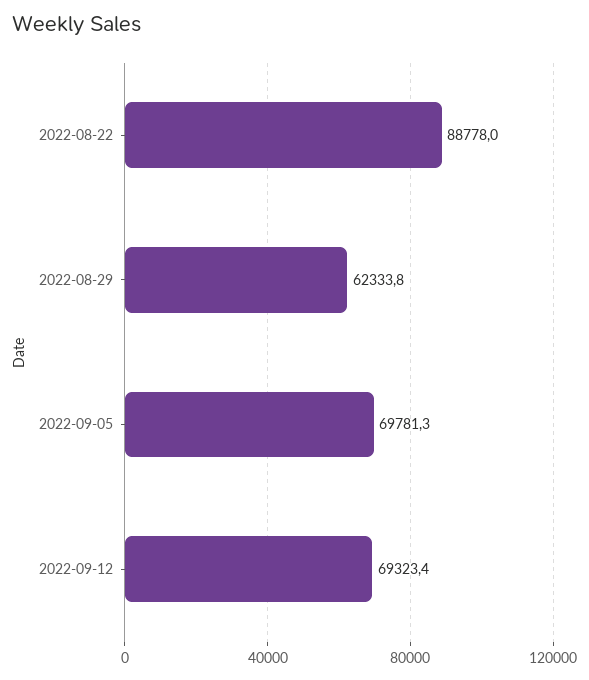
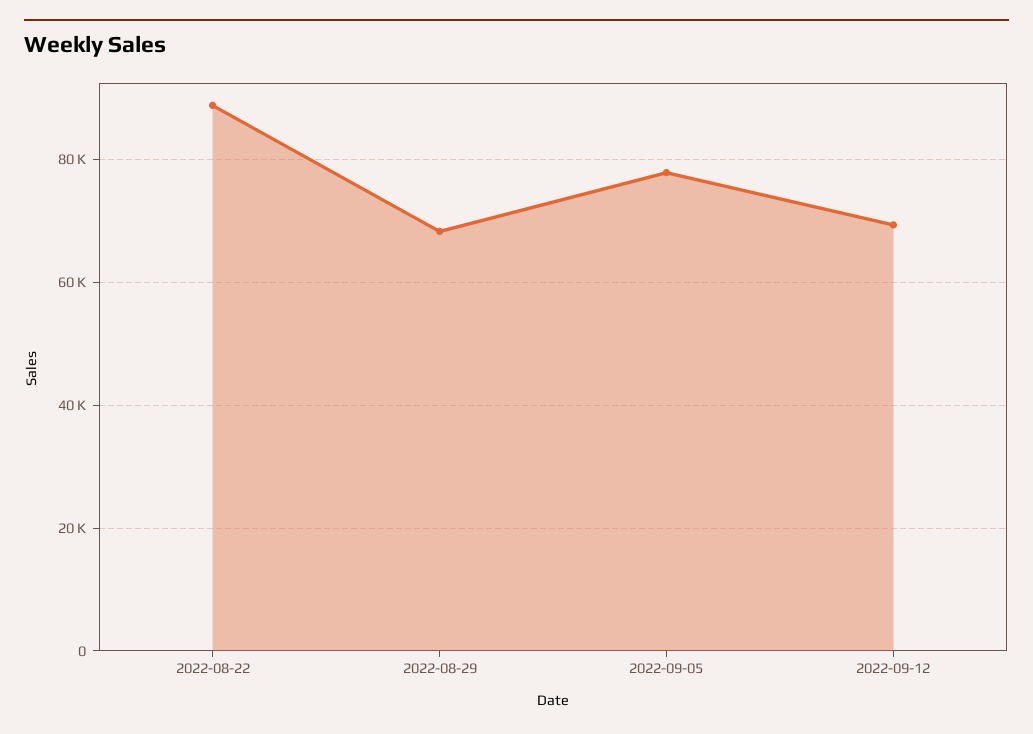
  {
    "2022-08-22": 88778,
-   "2022-08-29": 62333.8,
+   "2022-08-29": 68000,
-   "2022-09-05": 69781.3,
+   "2022-09-05": 78000,
    "2022-09-12": 69323.4
  }

